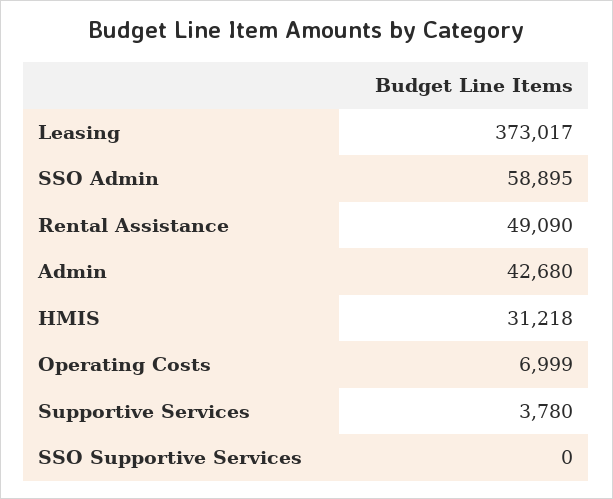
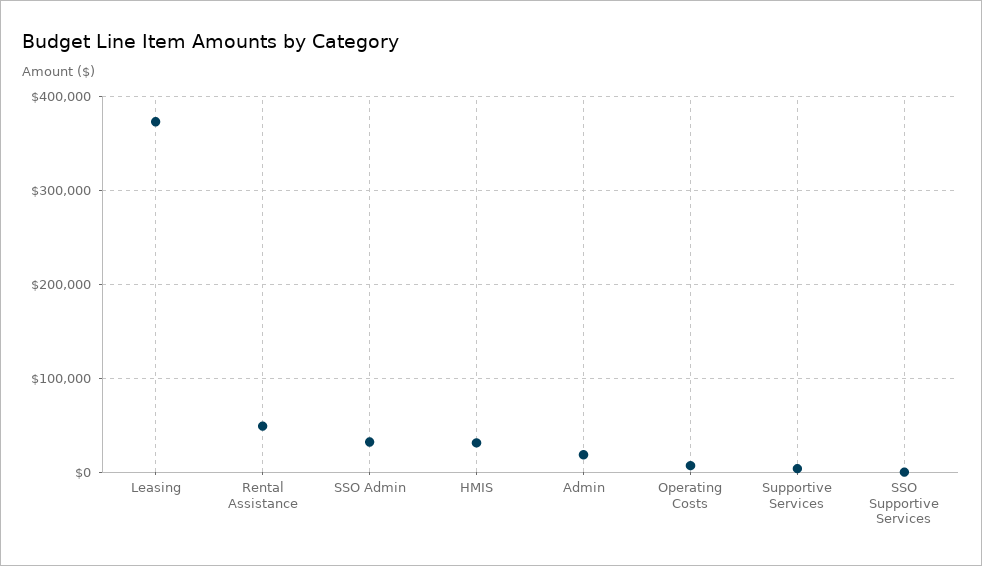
  {
    "Leasing": 373017,
-   "SSO Admin": 58895,
+   "SSO Admin": 30000,
    "Rental Assistance": 49090,
-   "Admin": 42680,
+   "Admin": 20000,
    "HMIS": 31218,
    "Operating Costs": 6999,
    "Supportive Services": 3780,
    "SSO Supportive Services": 0
  }

